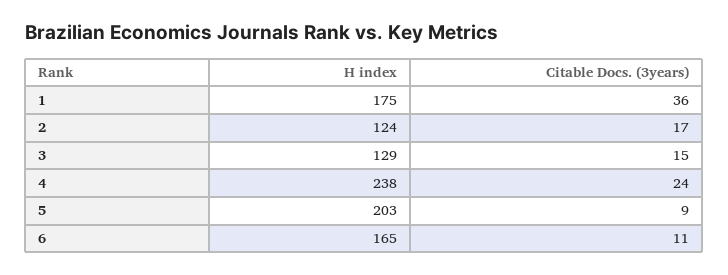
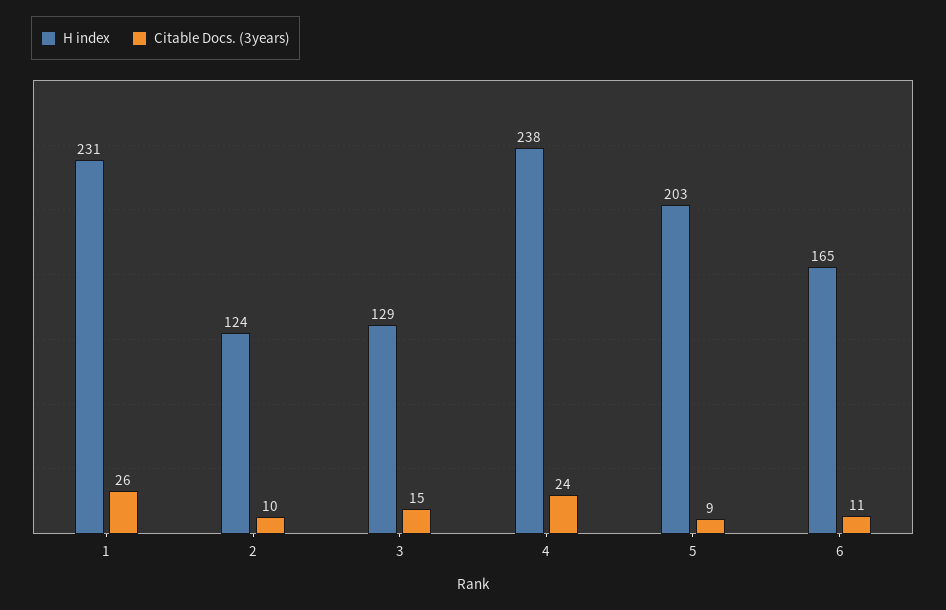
  {
    "H index": {
-     "1": 175,
+     "1": 231,
      "2": 124,
      "3": 129,
      "4": 238,
      "5": 203,
      "6": 165
    },
    "Citable Docs. (3years)": {
-     "1": 36,
+     "1": 26,
-     "2": 17,
+     "2": 10,
      "3": 15,
      "4": 24,
      "5": 9,
      "6": 11
    }
  }

